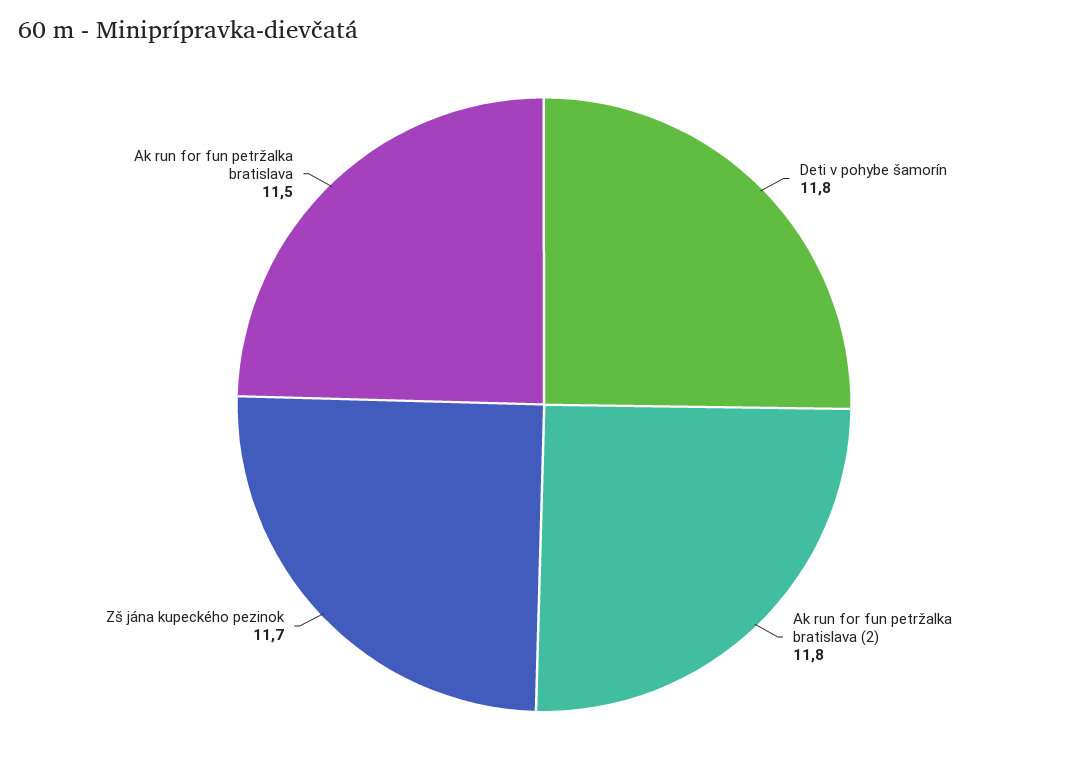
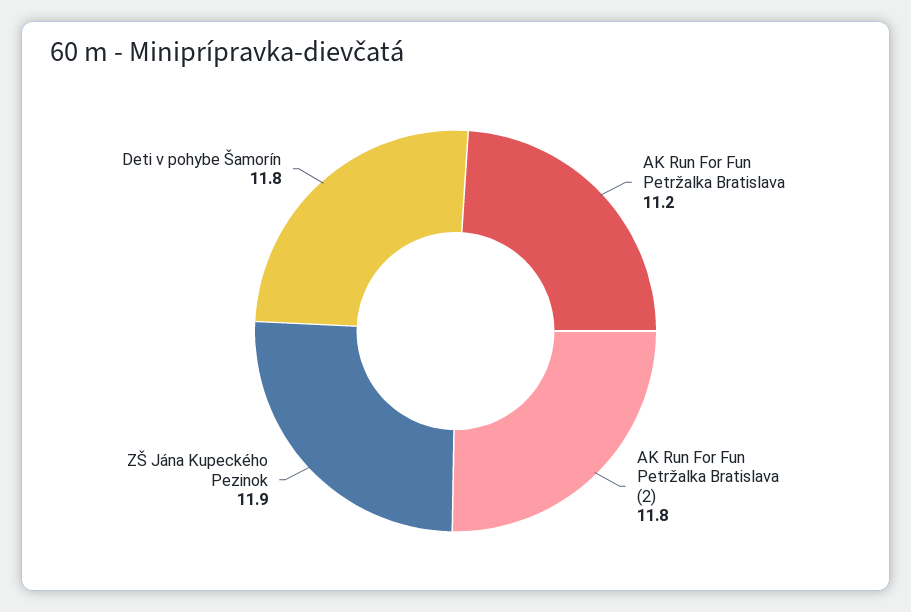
  {
    "Deti v pohybe šamorín": 11.8,
    "Ak run for fun petržalka bratislava (2)": 11.8,
-   "Zš jána kupeckého pezinok": 11.7,
+   "Zš jána kupeckého pezinok": 11.9,
-   "Ak run for fun petržalka bratislava": 11.5
+   "Ak run for fun petržalka bratislava": 11.2
  }

